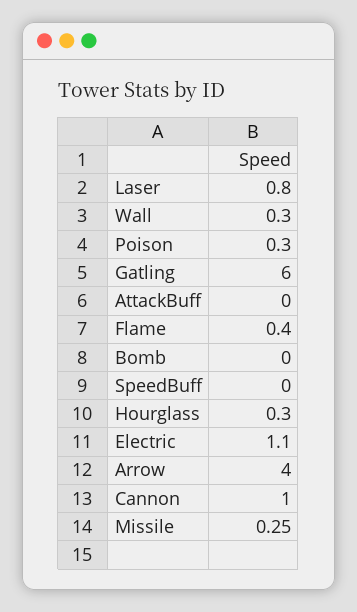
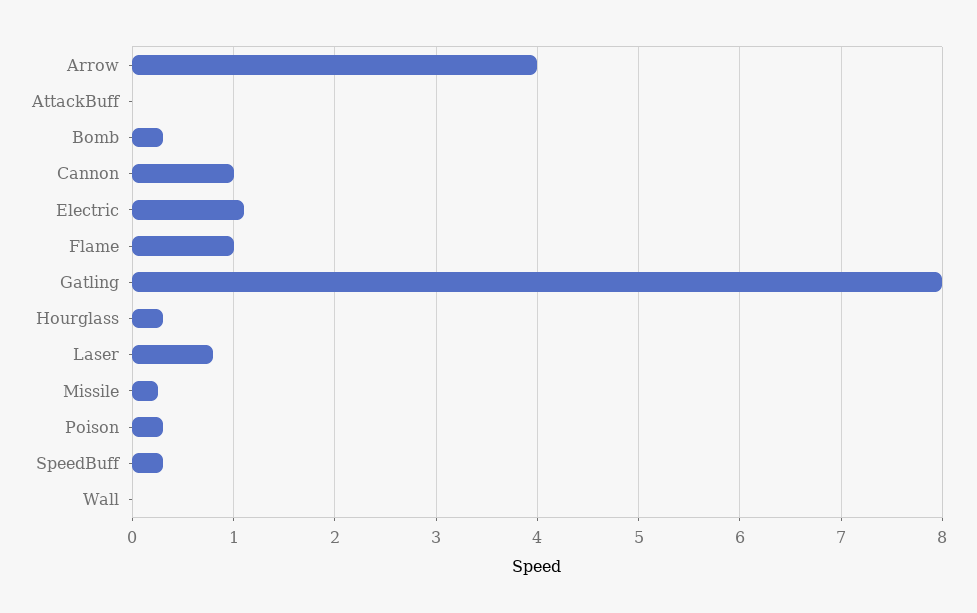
  {
    "Laser": 0.8,
-   "Wall": 0.3,
+   "Wall": 0,
    "Poison": 0.3,
-   "Gatling": 6,
+   "Gatling": 8,
    "AttackBuff": 0,
-   "Flame": 0.4,
+   "Flame": 1,
-   "Bomb": 0,
+   "Bomb": 0.3,
-   "SpeedBuff": 0,
+   "SpeedBuff": 0.3,
    "Hourglass": 0.3,
    "Electric": 1.1,
    "Arrow": 4,
    "Cannon": 1,
    "Missile": 0.25
  }

